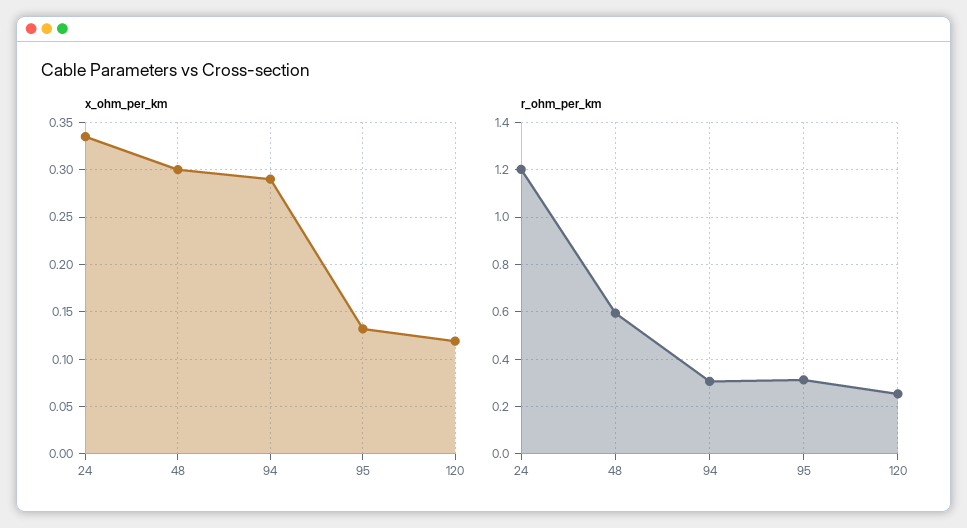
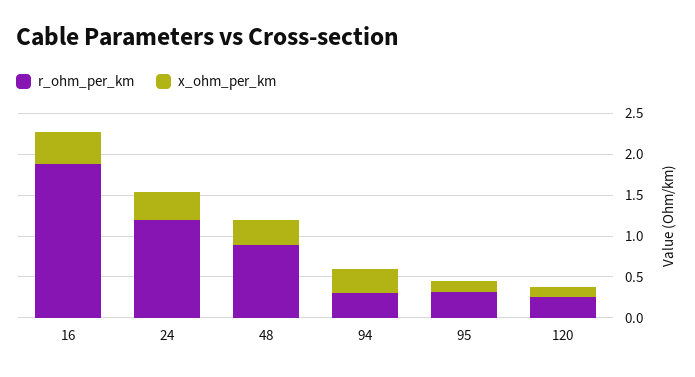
  {
    "x_ohm_per_km": {
      "24": 0.34,
      "48": 0.3,
      "94": 0.29,
      "95": 0.13,
-     "120": 0.12
+     "120": 0.12,
+     "16": 0.4
    },
    "r_ohm_per_km": {
      "24": 1.2,
-     "48": 0.6,
+     "48": 0.9,
      "94": 0.3,
      "95": 0.3,
-     "120": 0.25
+     "120": 0.25,
+     "16": 1.9
    }
  }

